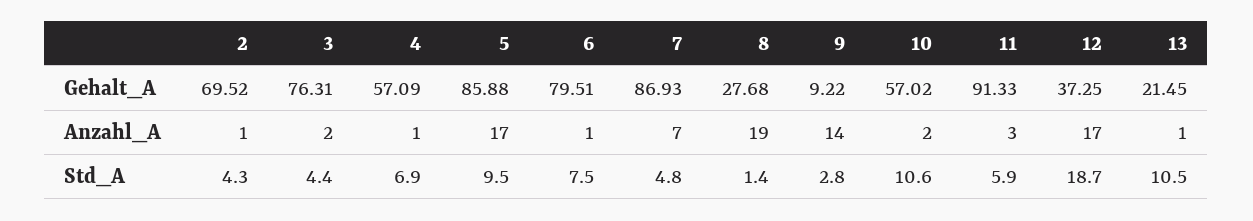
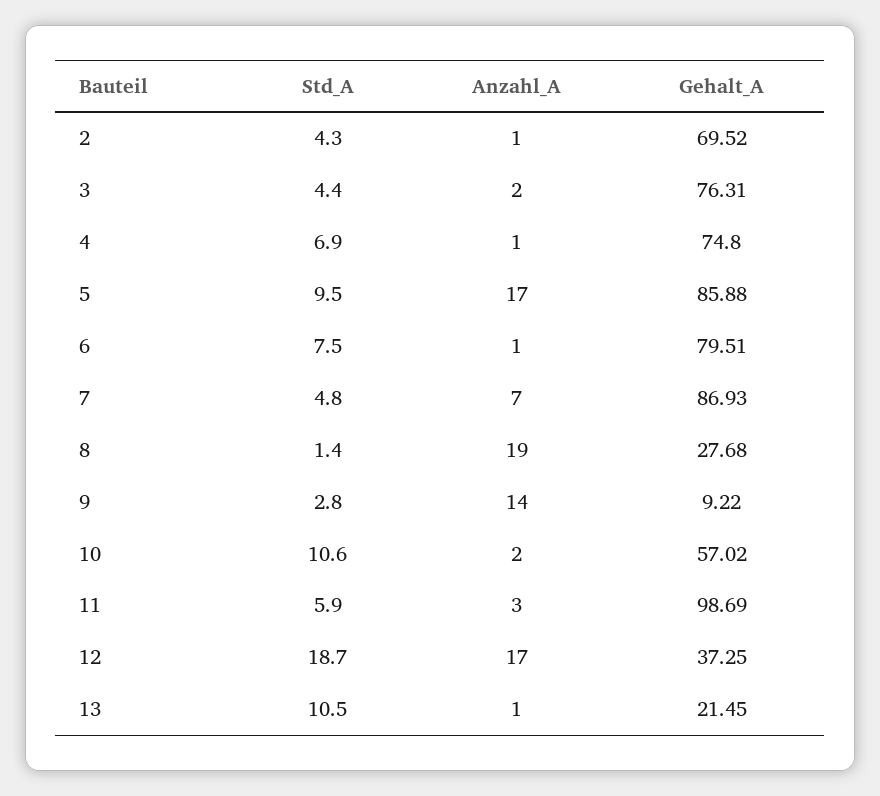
  {
    "2": {
      "Gehalt_A": 69.52,
      "Anzahl_A": 1,
      "Std_A": 4.3
    },
    "3": {
      "Gehalt_A": 76.31,
      "Anzahl_A": 2,
      "Std_A": 4.4
    },
    "4": {
-     "Gehalt_A": 57.09,
+     "Gehalt_A": 74.8,
      "Anzahl_A": 1,
      "Std_A": 6.9
    },
    "5": {
      "Gehalt_A": 85.88,
      "Anzahl_A": 17,
      "Std_A": 9.5
    },
    "6": {
      "Gehalt_A": 79.51,
      "Anzahl_A": 1,
      "Std_A": 7.5
    },
    "7": {
      "Gehalt_A": 86.93,
      "Anzahl_A": 7,
      "Std_A": 4.8
    },
    "8": {
      "Gehalt_A": 27.68,
      "Anzahl_A": 19,
      "Std_A": 1.4
    },
    "9": {
      "Gehalt_A": 9.22,
      "Anzahl_A": 14,
      "Std_A": 2.8
    },
    "10": {
      "Gehalt_A": 57.02,
      "Anzahl_A": 2,
      "Std_A": 10.6
    },
    "11": {
-     "Gehalt_A": 91.33,
+     "Gehalt_A": 98.69,
      "Anzahl_A": 3,
      "Std_A": 5.9
    },
    "12": {
      "Gehalt_A": 37.25,
      "Anzahl_A": 17,
      "Std_A": 18.7
    },
    "13": {
      "Gehalt_A": 21.45,
      "Anzahl_A": 1,
      "Std_A": 10.5
    }
  }

